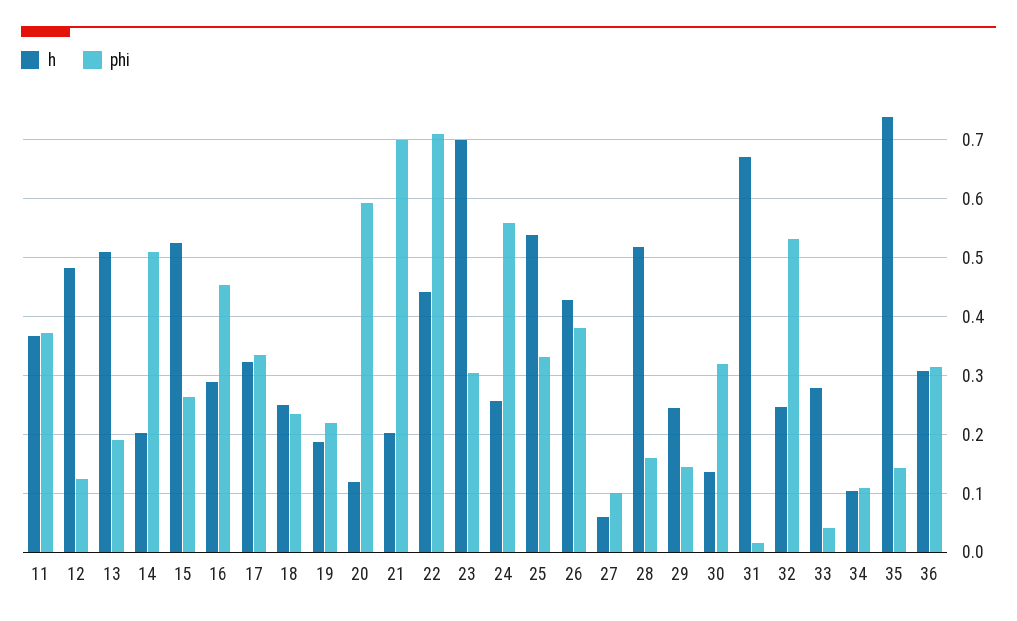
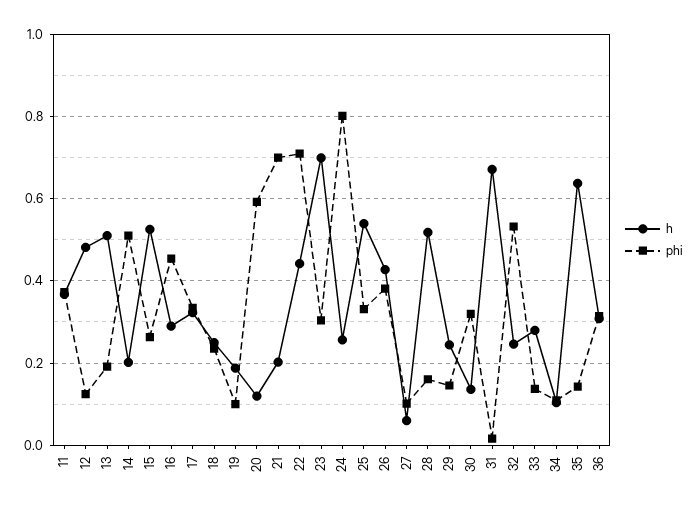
  {
    "h": {
      "11": 0.36,
      "12": 0.48,
      "13": 0.5,
      "14": 0.2,
      "15": 0.52,
      "16": 0.28,
      "17": 0.32,
      "18": 0.24,
      "19": 0.18,
      "20": 0.12,
      "21": 0.2,
      "22": 0.44,
      "23": 0.7,
      "24": 0.26,
      "25": 0.54,
      "26": 0.42,
      "27": 0.06,
      "28": 0.52,
      "29": 0.24,
      "30": 0.14,
      "31": 0.68,
      "32": 0.24,
      "33": 0.28,
      "34": 0.1,
-     "35": 0.74,
+     "35": 0.64,
      "36": 0.3
    },
    "phi": {
      "11": 0.38,
      "12": 0.12,
      "13": 0.2,
      "14": 0.52,
      "15": 0.26,
      "16": 0.46,
      "17": 0.34,
      "18": 0.24,
-     "19": 0.22,
+     "19": 0.1,
      "20": 0.6,
      "21": 0.7,
      "22": 0.7,
      "23": 0.3,
-     "24": 0.56,
+     "24": 0.8,
      "25": 0.34,
      "26": 0.38,
      "27": 0.1,
      "28": 0.16,
      "29": 0.14,
      "30": 0.32,
      "31": 0.02,
      "32": 0.54,
-     "33": 0.04,
+     "33": 0.14,
      "34": 0.1,
      "35": 0.14,
      "36": 0.32
    }
  }

